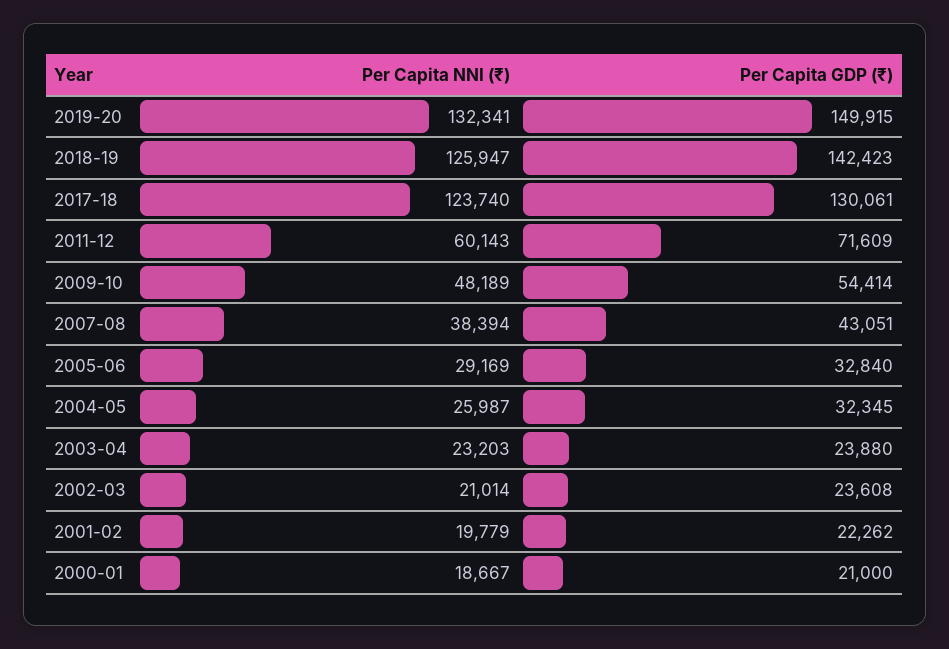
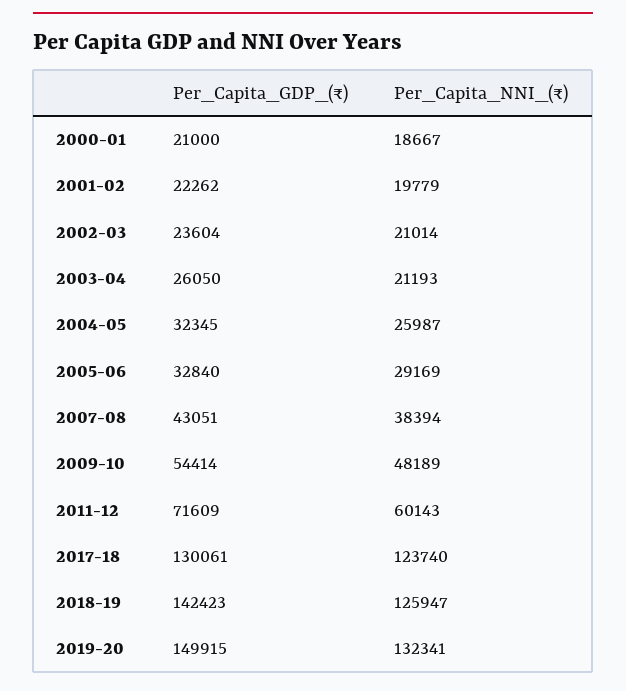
  {
    "Per Capita NNI (₹)": {
      "2019-20": 132341,
      "2018-19": 125947,
      "2017-18": 123740,
      "2011-12": 60143,
      "2009-10": 48189,
      "2007-08": 38394,
      "2005-06": 29169,
      "2004-05": 25987,
-     "2003-04": 23203,
+     "2003-04": 21193,
      "2002-03": 21014,
      "2001-02": 19779,
      "2000-01": 18667
    },
    "Per Capita GDP (₹)": {
      "2019-20": 149915,
      "2018-19": 142423,
      "2017-18": 130061,
      "2011-12": 71609,
      "2009-10": 54414,
      "2007-08": 43051,
      "2005-06": 32840,
      "2004-05": 32345,
-     "2003-04": 23880,
+     "2003-04": 26050,
-     "2002-03": 23608,
+     "2002-03": 23604,
      "2001-02": 22262,
      "2000-01": 21000
    }
  }

